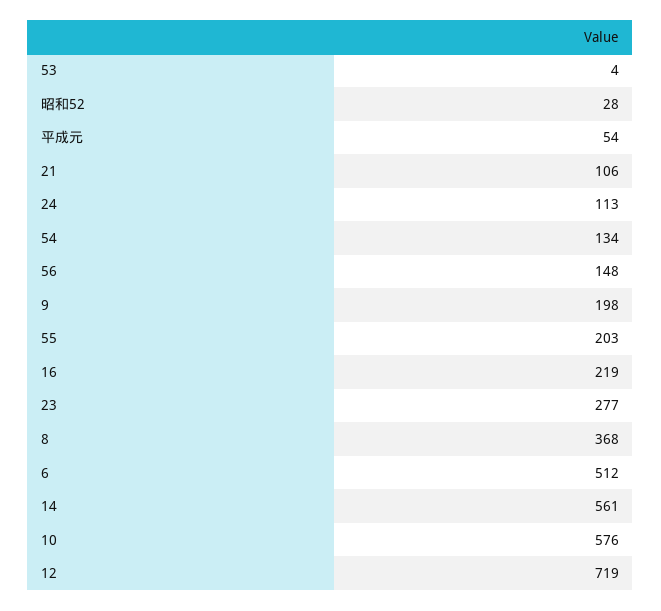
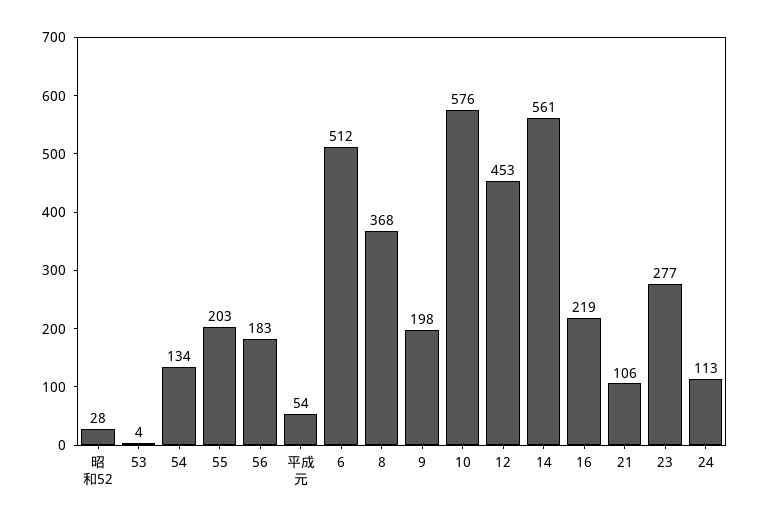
  {
    "53": 4,
    "昭和52": 28,
    "平成元": 54,
    "21": 106,
    "24": 113,
    "54": 134,
-   "56": 148,
+   "56": 183,
    "9": 198,
    "55": 203,
    "16": 219,
    "23": 277,
    "8": 368,
    "6": 512,
    "14": 561,
    "10": 576,
-   "12": 719
+   "12": 453
  }

